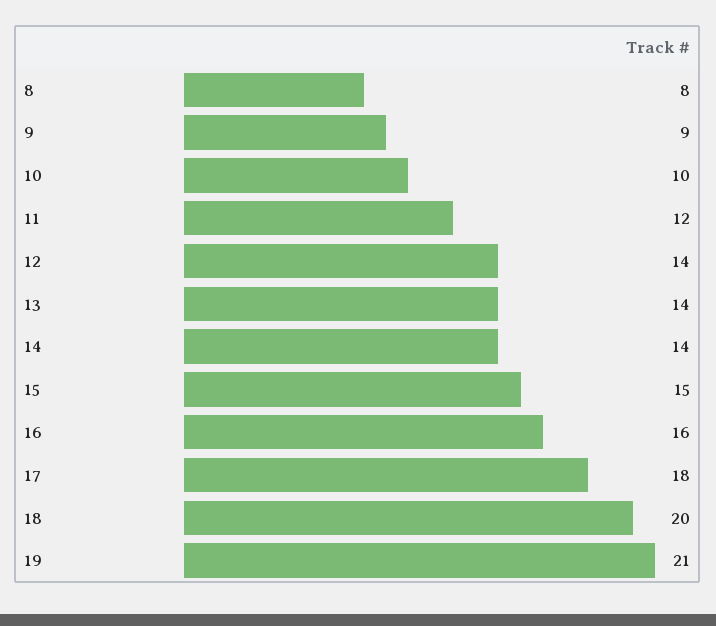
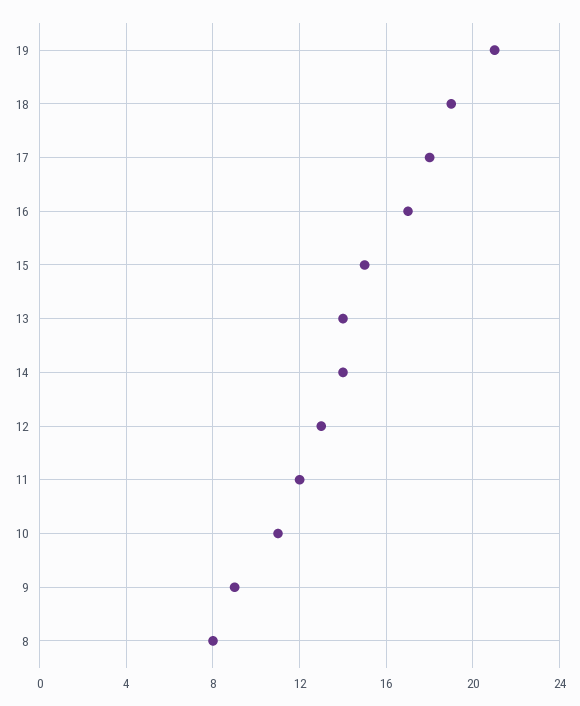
  {
    "8": 8,
    "9": 9,
-   "10": 10,
+   "10": 11,
    "11": 12,
-   "12": 14,
+   "12": 13,
    "13": 14,
    "14": 14,
    "15": 15,
-   "16": 16,
+   "16": 17,
    "17": 18,
-   "18": 20,
+   "18": 19,
    "19": 21
  }

